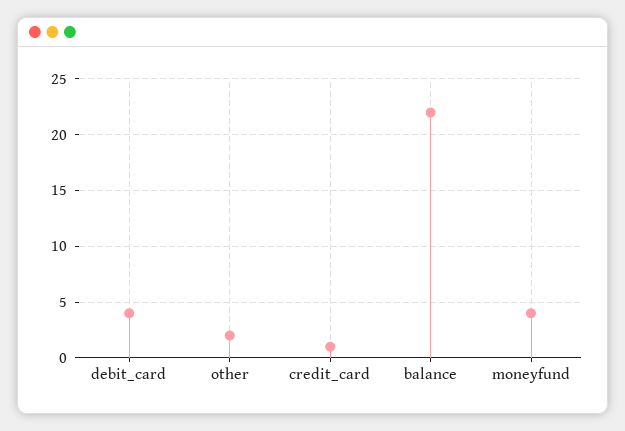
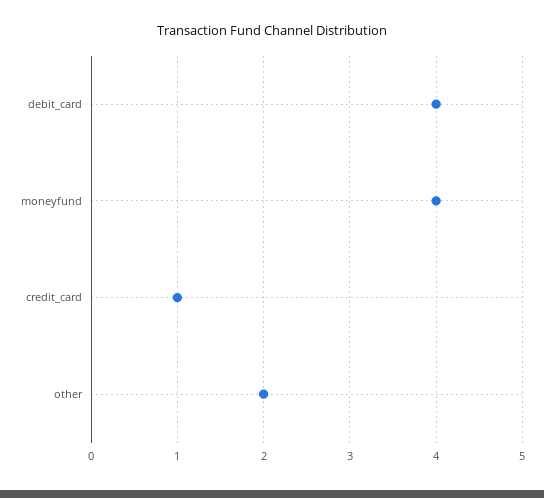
  {
    "debit_card": 4,
    "other": 2,
    "credit_card": 1,
-   "balance": 22,
    "moneyfund": 4
  }

